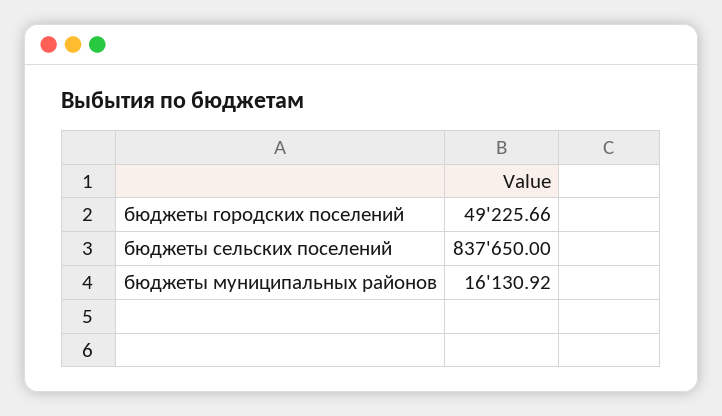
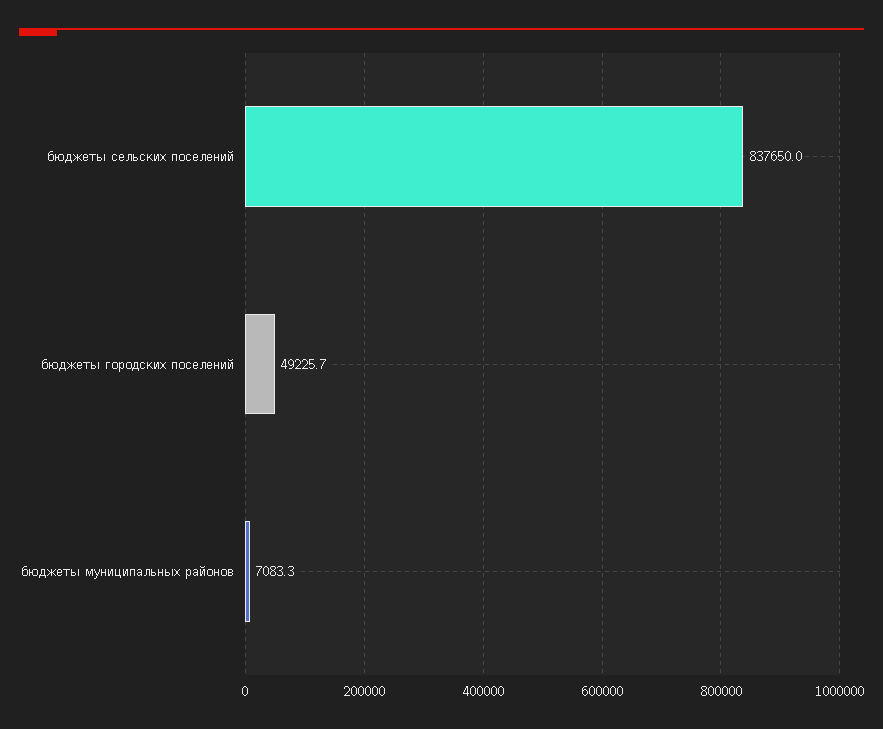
  {
    "бюджеты городских поселений": 49225.66,
    "бюджеты сельских поселений": 837650,
-   "бюджеты муниципальных районов": 16130.92
+   "бюджеты муниципальных районов": 7083.3
  }

